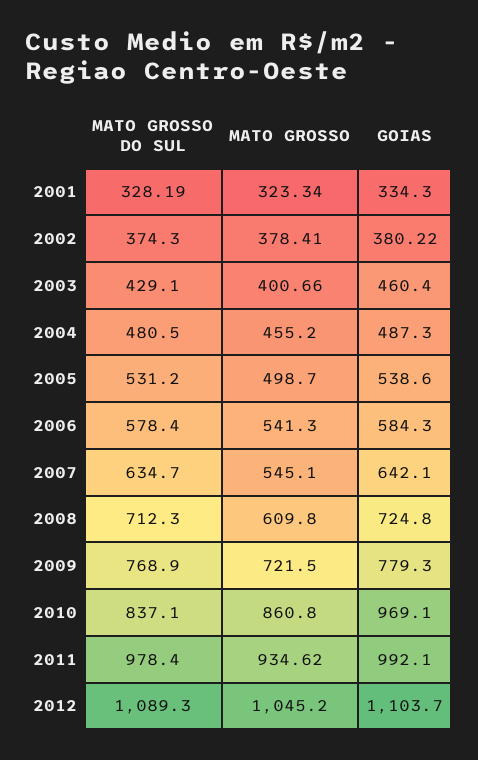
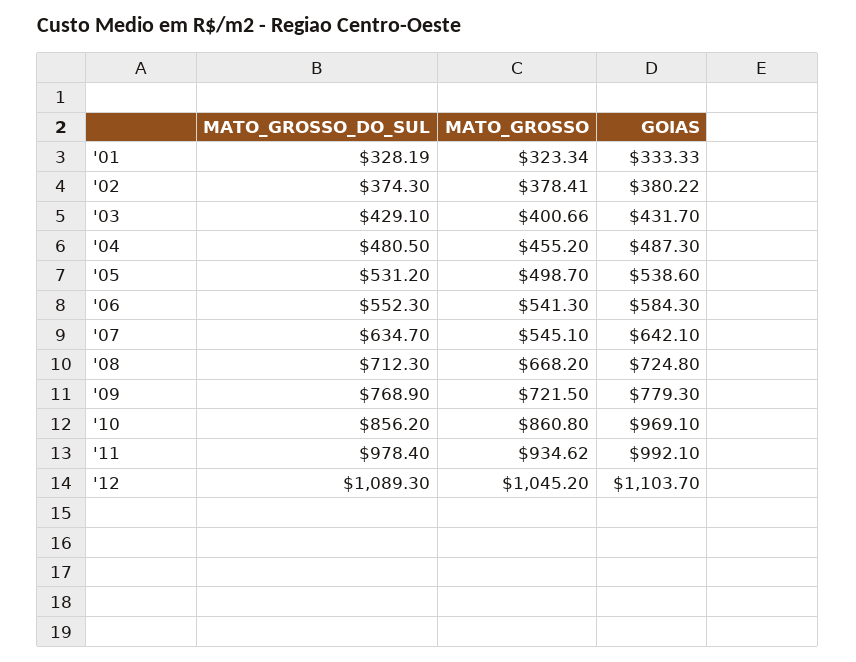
  {
    "MATO GROSSO DO SUL": {
      "2001": 328.19,
      "2002": 374.3,
      "2003": 429.1,
      "2004": 480.5,
      "2005": 531.2,
-     "2006": 578.4,
+     "2006": 552.3,
      "2007": 634.7,
      "2008": 712.3,
      "2009": 768.9,
-     "2010": 837.1,
+     "2010": 856.2,
      "2011": 978.4,
      "2012": 1089.3
    },
    "MATO GROSSO": {
      "2001": 323.34,
      "2002": 378.41,
      "2003": 400.66,
      "2004": 455.2,
      "2005": 498.7,
      "2006": 541.3,
      "2007": 545.1,
-     "2008": 609.8,
+     "2008": 668.2,
      "2009": 721.5,
      "2010": 860.8,
      "2011": 934.62,
      "2012": 1045.2
    },
    "GOIAS": {
-     "2001": 334.3,
+     "2001": 333.33,
      "2002": 380.22,
-     "2003": 460.4,
+     "2003": 431.7,
      "2004": 487.3,
      "2005": 538.6,
      "2006": 584.3,
      "2007": 642.1,
      "2008": 724.8,
      "2009": 779.3,
      "2010": 969.1,
      "2011": 992.1,
      "2012": 1103.7
    }
  }

